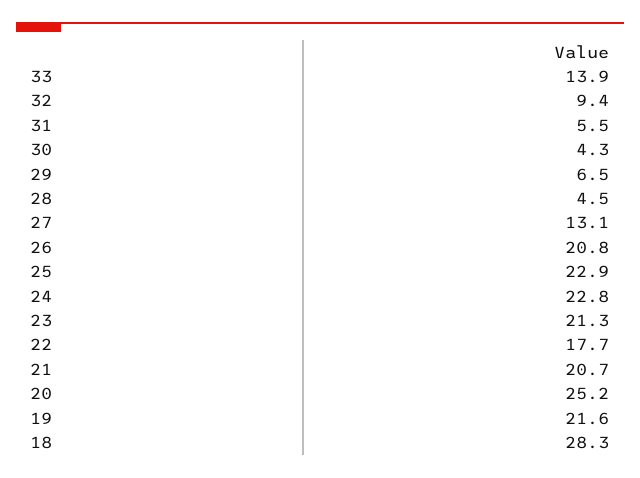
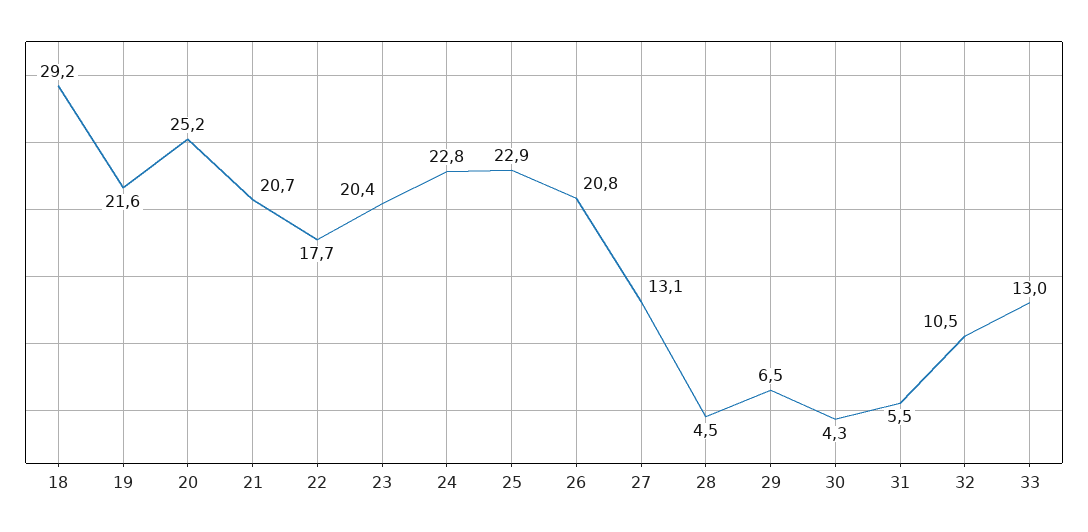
  {
-   "33": 13.9,
+   "33": 13,
-   "32": 9.4,
+   "32": 10.5,
    "31": 5.5,
    "30": 4.3,
    "29": 6.5,
    "28": 4.5,
    "27": 13.1,
    "26": 20.8,
    "25": 22.9,
    "24": 22.8,
-   "23": 21.3,
+   "23": 20.4,
    "22": 17.7,
    "21": 20.7,
    "20": 25.2,
    "19": 21.6,
-   "18": 28.3
+   "18": 29.2
  }

